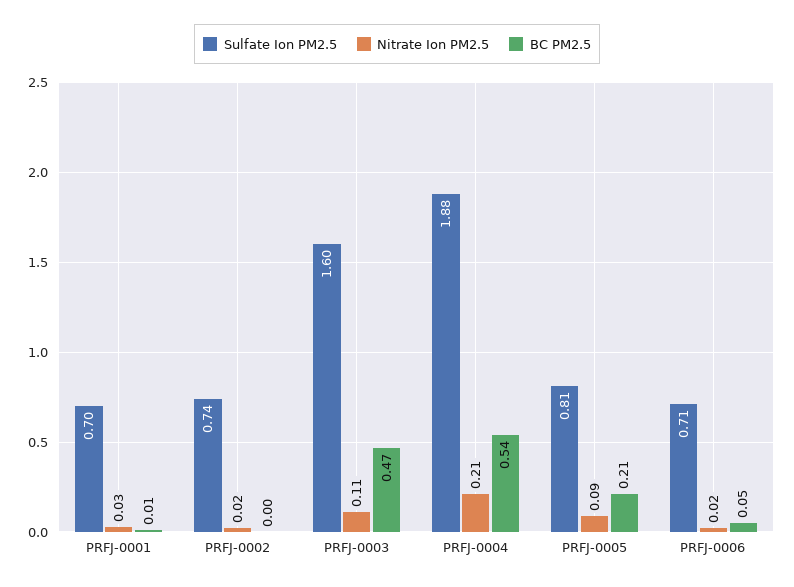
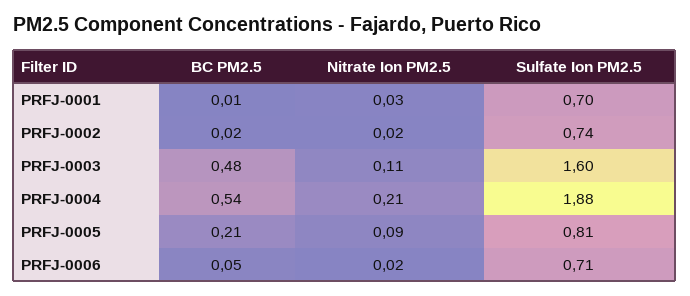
  {
    "Sulfate Ion PM2.5": {
      "PRFJ-0001": 0.7,
      "PRFJ-0002": 0.74,
      "PRFJ-0003": 1.6,
      "PRFJ-0004": 1.88,
      "PRFJ-0005": 0.81,
      "PRFJ-0006": 0.71
    },
    "Nitrate Ion PM2.5": {
      "PRFJ-0001": 0.03,
      "PRFJ-0002": 0.02,
      "PRFJ-0003": 0.11,
      "PRFJ-0004": 0.21,
      "PRFJ-0005": 0.09,
      "PRFJ-0006": 0.02
    },
    "BC PM2.5": {
      "PRFJ-0001": 0.01,
-     "PRFJ-0002": 0,
+     "PRFJ-0002": 0.02,
-     "PRFJ-0003": 0.47,
+     "PRFJ-0003": 0.48,
      "PRFJ-0004": 0.54,
      "PRFJ-0005": 0.21,
      "PRFJ-0006": 0.05
    }
  }

